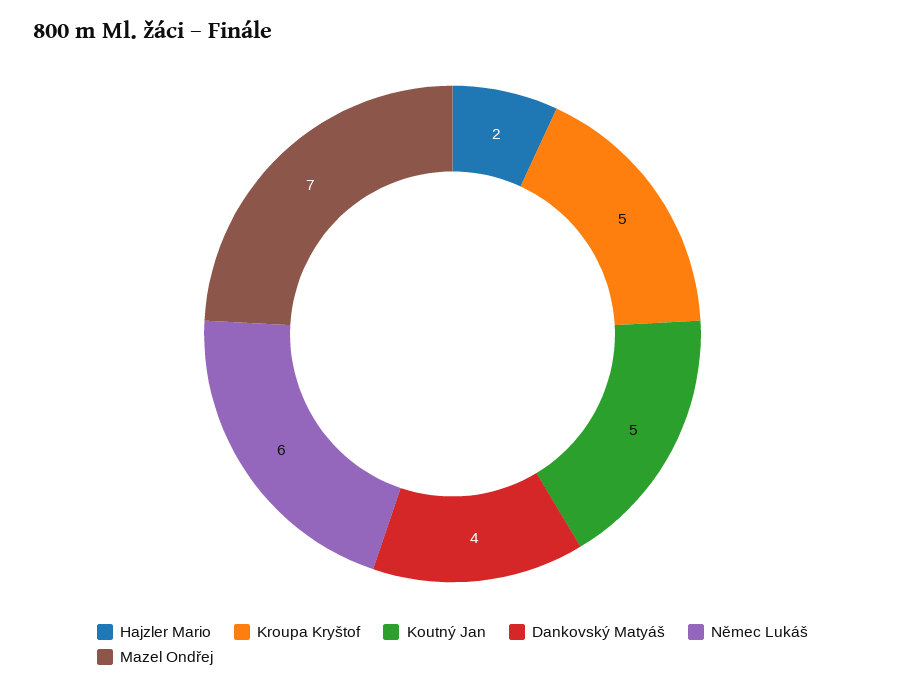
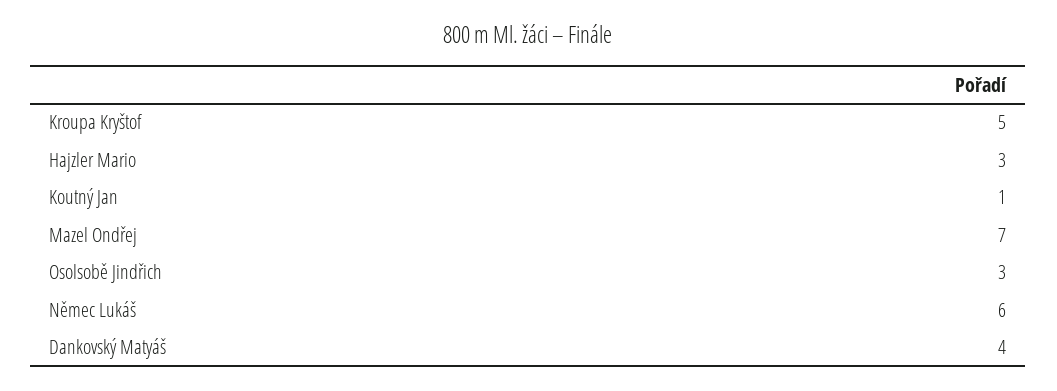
  {
-   "Hajzler Mario": 2,
+   "Hajzler Mario": 3,
    "Kroupa Kryštof": 5,
-   "Koutný Jan": 5,
+   "Koutný Jan": 1,
    "Dankovský Matyáš": 4,
    "Němec Lukáš": 6,
-   "Mazel Ondřej": 7
+   "Mazel Ondřej": 7,
+   "Osolsobě Jindřich": 3
  }

